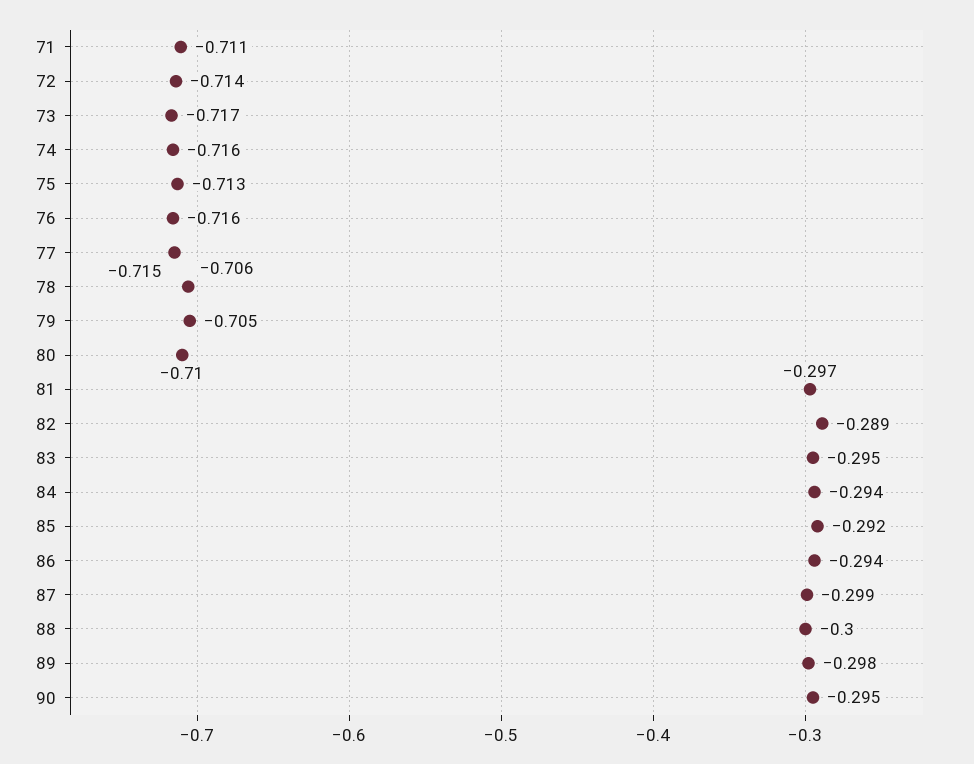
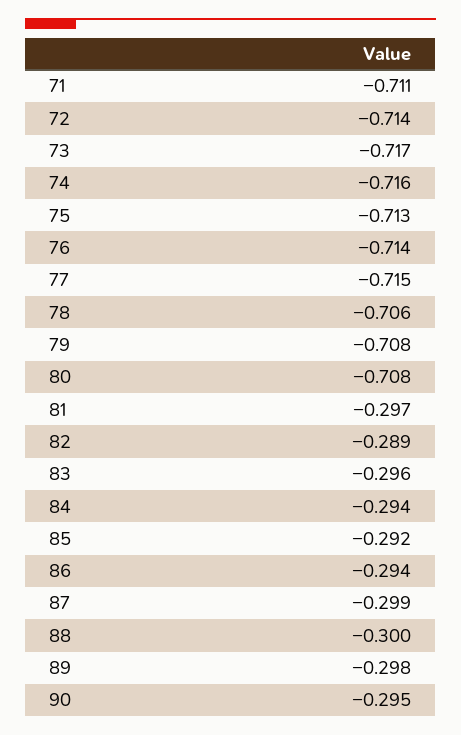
  {
    "71": -0.711,
    "72": -0.714,
    "73": -0.717,
    "74": -0.716,
    "75": -0.713,
-   "76": -0.716,
+   "76": -0.714,
    "77": -0.715,
    "78": -0.706,
-   "79": -0.705,
+   "79": -0.708,
-   "80": -0.71,
+   "80": -0.708,
    "81": -0.297,
    "82": -0.289,
-   "83": -0.295,
+   "83": -0.296,
    "84": -0.294,
    "85": -0.292,
    "86": -0.294,
    "87": -0.299,
    "88": -0.3,
    "89": -0.298,
    "90": -0.295
  }

